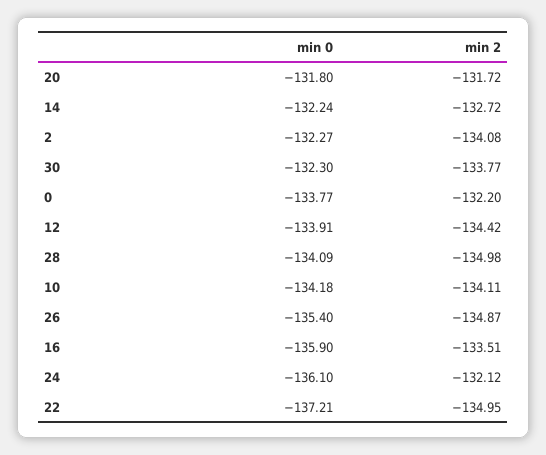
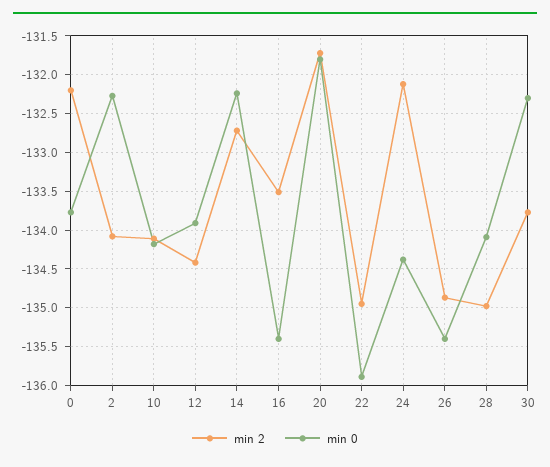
  {
    "min 0": {
      "20": -131.8,
      "14": -132.24,
      "2": -132.27,
      "30": -132.3,
      "0": -133.77,
      "12": -133.91,
      "28": -134.09,
      "10": -134.18,
      "26": -135.4,
-     "16": -135.9,
+     "16": -135.4,
-     "24": -136.1,
+     "24": -134.4,
-     "22": -137.21
+     "22": -135.9
    },
    "min 2": {
      "20": -131.72,
      "14": -132.72,
      "2": -134.08,
      "30": -133.77,
      "0": -132.2,
      "12": -134.42,
      "28": -134.98,
      "10": -134.11,
      "26": -134.87,
      "16": -133.51,
      "24": -132.12,
      "22": -134.95
    }
  }

